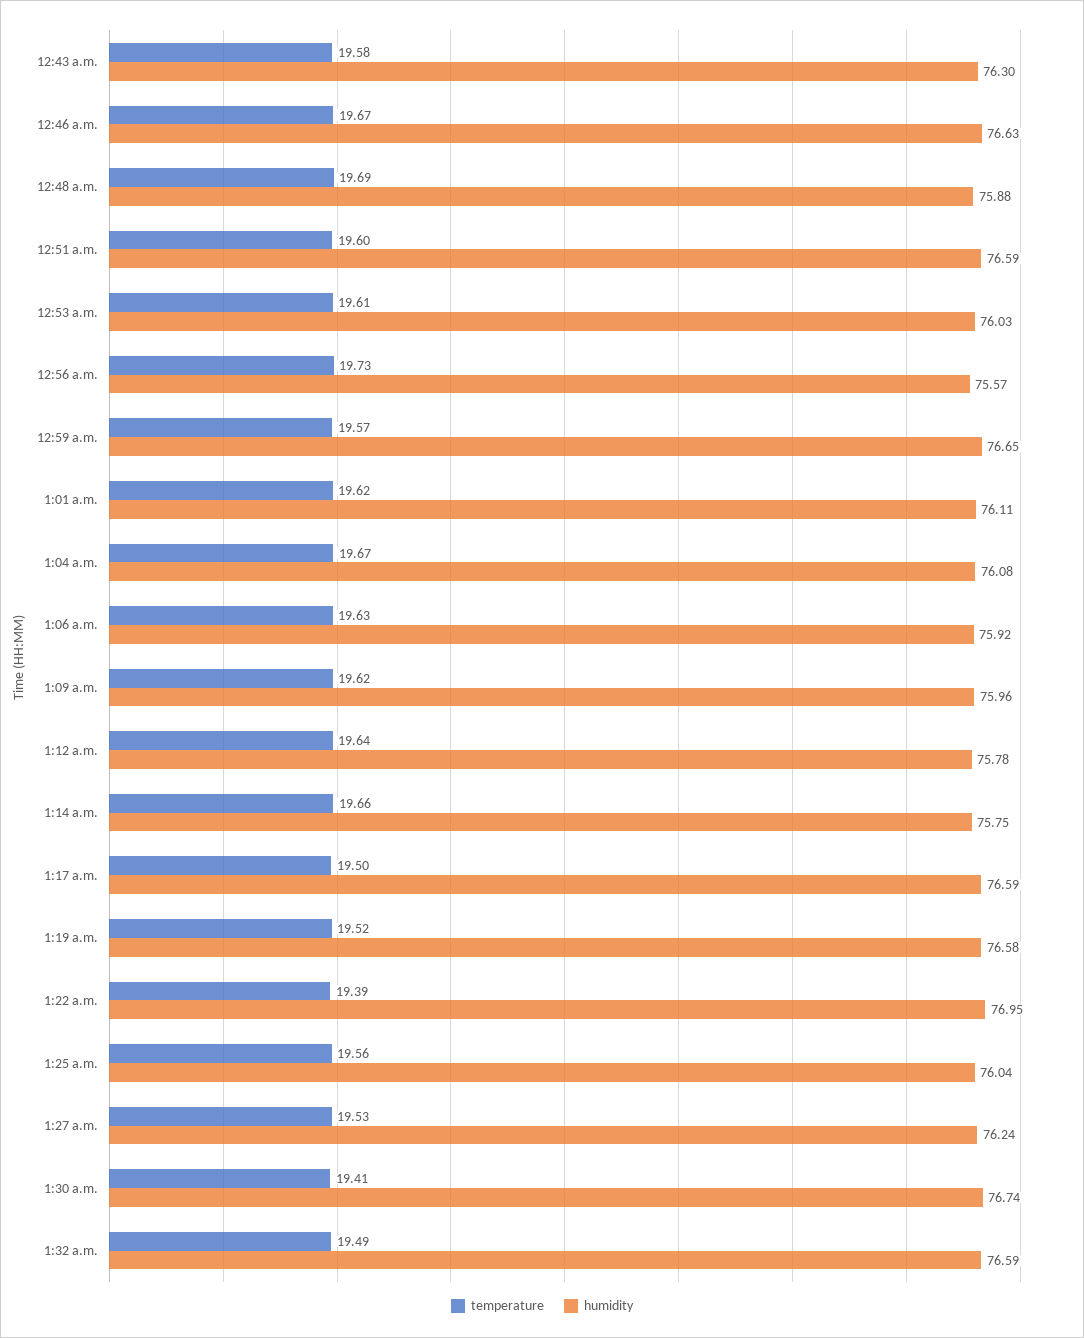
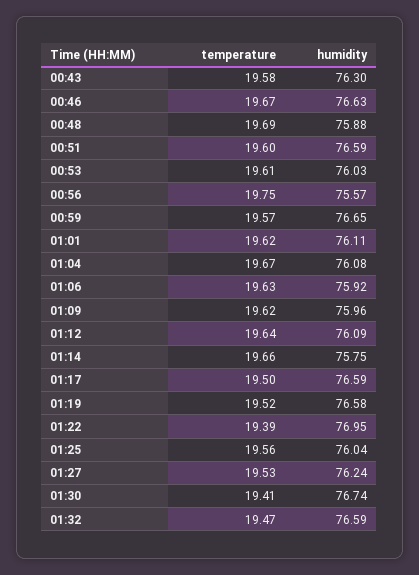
  {
    "temperature": {
      "12:43 a.m.": 19.58,
      "12:46 a.m.": 19.67,
      "12:48 a.m.": 19.69,
      "12:51 a.m.": 19.6,
      "12:53 a.m.": 19.61,
-     "12:56 a.m.": 19.73,
+     "12:56 a.m.": 19.75,
      "12:59 a.m.": 19.57,
      "1:01 a.m.": 19.62,
      "1:04 a.m.": 19.67,
      "1:06 a.m.": 19.63,
      "1:09 a.m.": 19.62,
      "1:12 a.m.": 19.64,
      "1:14 a.m.": 19.66,
      "1:17 a.m.": 19.5,
      "1:19 a.m.": 19.52,
      "1:22 a.m.": 19.39,
      "1:25 a.m.": 19.56,
      "1:27 a.m.": 19.53,
      "1:30 a.m.": 19.41,
-     "1:32 a.m.": 19.49
+     "1:32 a.m.": 19.47
    },
    "humidity": {
      "12:43 a.m.": 76.3,
      "12:46 a.m.": 76.63,
      "12:48 a.m.": 75.88,
      "12:51 a.m.": 76.59,
      "12:53 a.m.": 76.03,
      "12:56 a.m.": 75.57,
      "12:59 a.m.": 76.65,
      "1:01 a.m.": 76.11,
      "1:04 a.m.": 76.08,
      "1:06 a.m.": 75.92,
      "1:09 a.m.": 75.96,
-     "1:12 a.m.": 75.78,
+     "1:12 a.m.": 76.09,
      "1:14 a.m.": 75.75,
      "1:17 a.m.": 76.59,
      "1:19 a.m.": 76.58,
      "1:22 a.m.": 76.95,
      "1:25 a.m.": 76.04,
      "1:27 a.m.": 76.24,
      "1:30 a.m.": 76.74,
      "1:32 a.m.": 76.59
    }
  }

